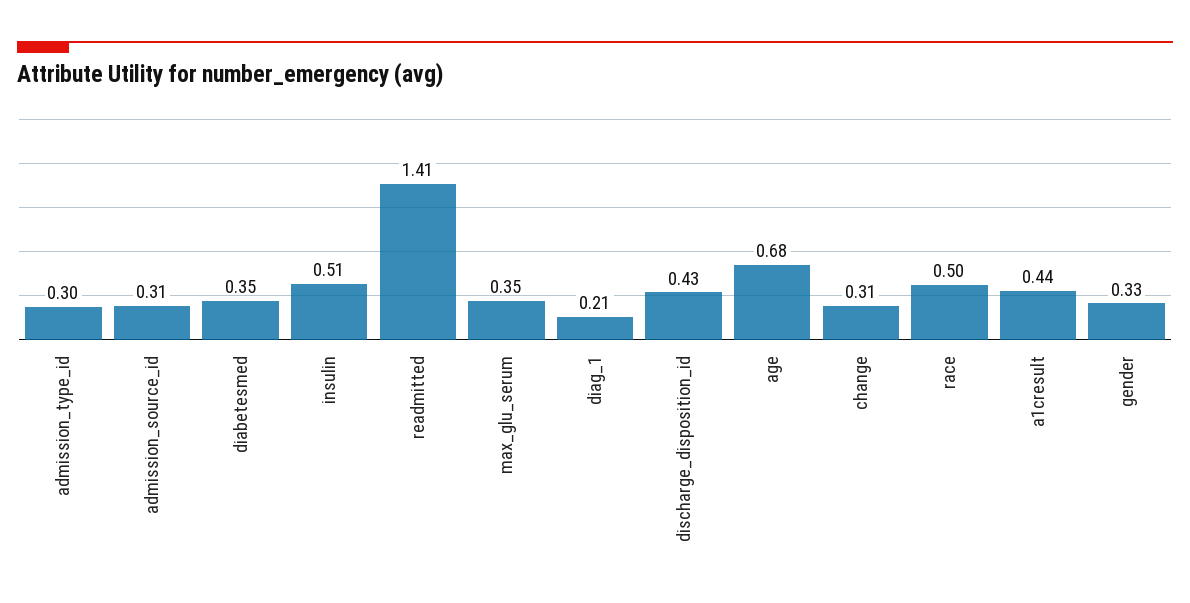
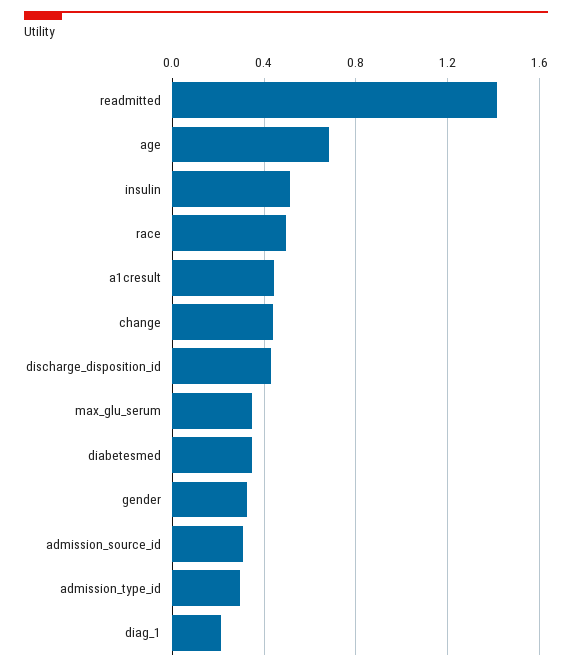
  {
    "admission_type_id": 0.3,
    "admission_source_id": 0.31,
    "diabetesmed": 0.35,
    "insulin": 0.51,
    "readmitted": 1.41,
    "max_glu_serum": 0.35,
    "diag_1": 0.21,
    "discharge_disposition_id": 0.43,
    "age": 0.68,
-   "change": 0.31,
+   "change": 0.45,
    "race": 0.5,
    "a1cresult": 0.44,
    "gender": 0.33
  }

